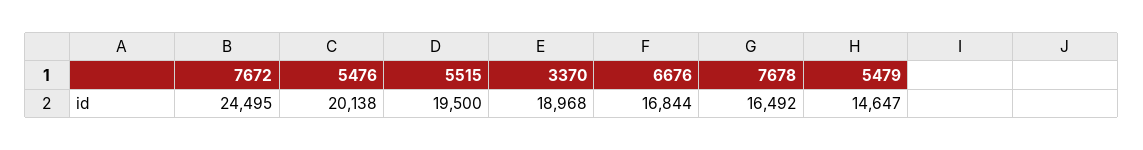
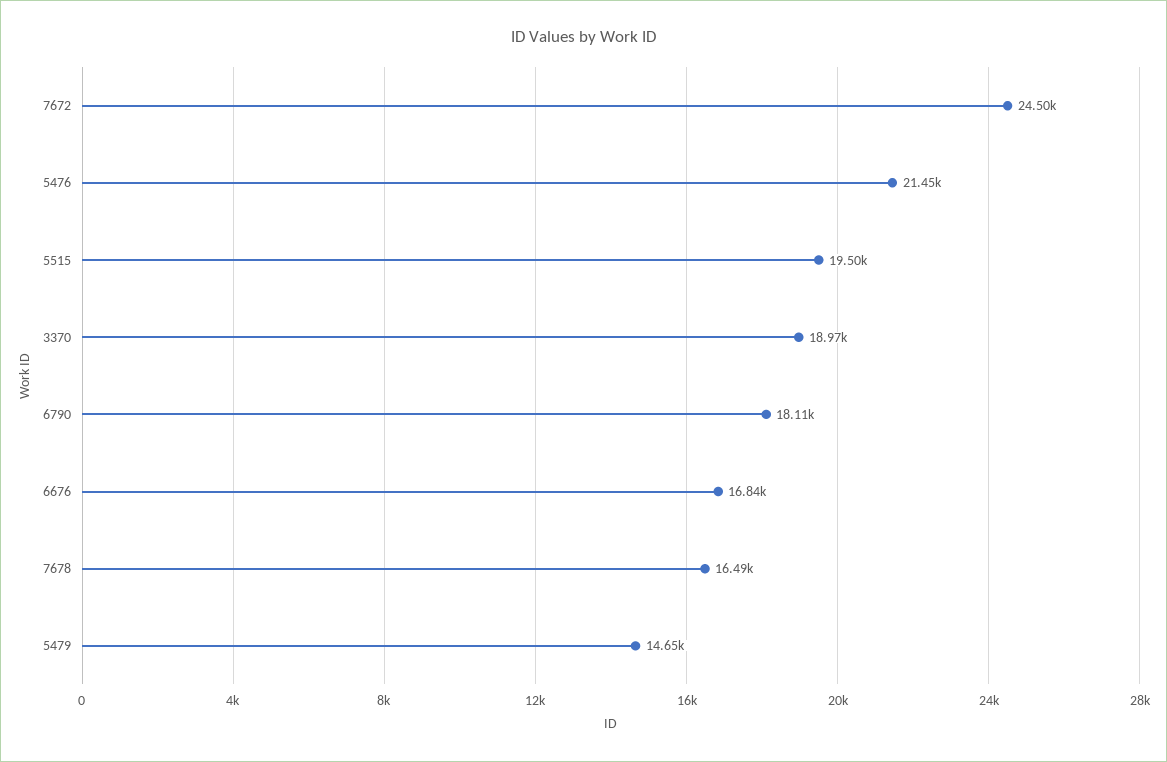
  {
    "7672": 24495,
-   "5476": 20138,
+   "5476": 21450,
    "5515": 19500,
    "3370": 18968,
    "6676": 16844,
    "7678": 16492,
-   "5479": 14647
+   "5479": 14647,
+   "6790": 18110
  }

